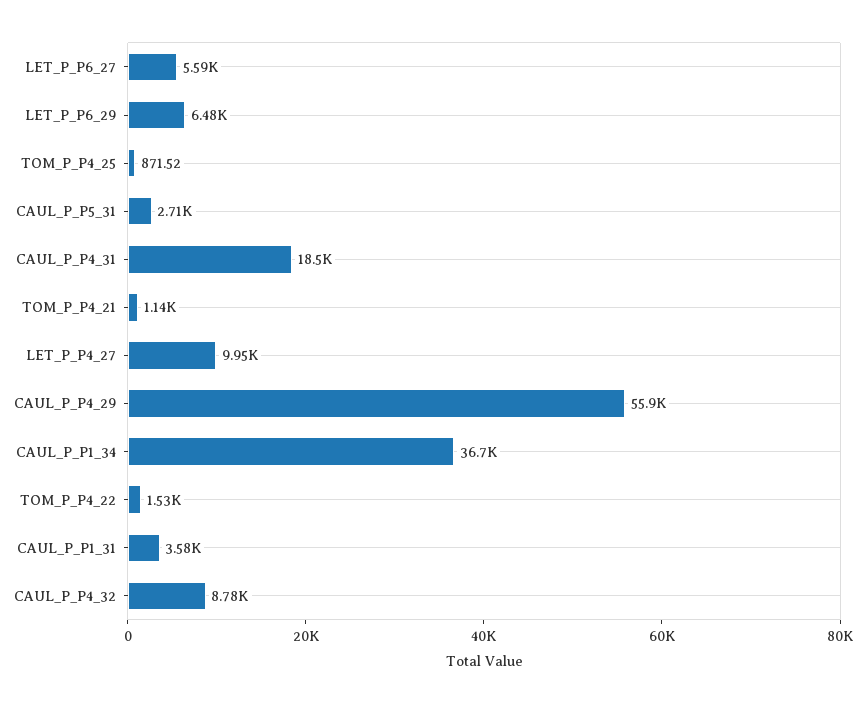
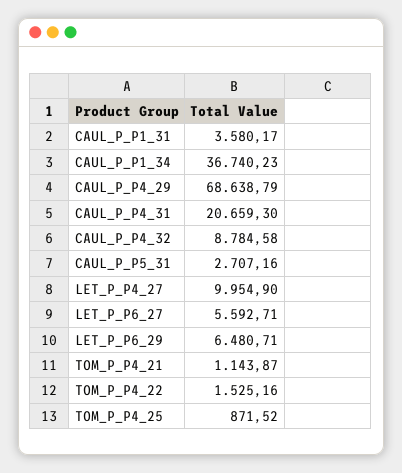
  {
    "LET_P_P6_27": 5592.71,
    "LET_P_P6_29": 6480.71,
    "TOM_P_P4_25": 871.52,
    "CAUL_P_P5_31": 2707.16,
-   "CAUL_P_P4_31": 18500,
+   "CAUL_P_P4_31": 20659.3,
    "TOM_P_P4_21": 1143.87,
    "LET_P_P4_27": 9954.9,
-   "CAUL_P_P4_29": 55900,
+   "CAUL_P_P4_29": 68638.79,
    "CAUL_P_P1_34": 36740.23,
    "TOM_P_P4_22": 1525.16,
    "CAUL_P_P1_31": 3580.17,
    "CAUL_P_P4_32": 8784.58
  }

